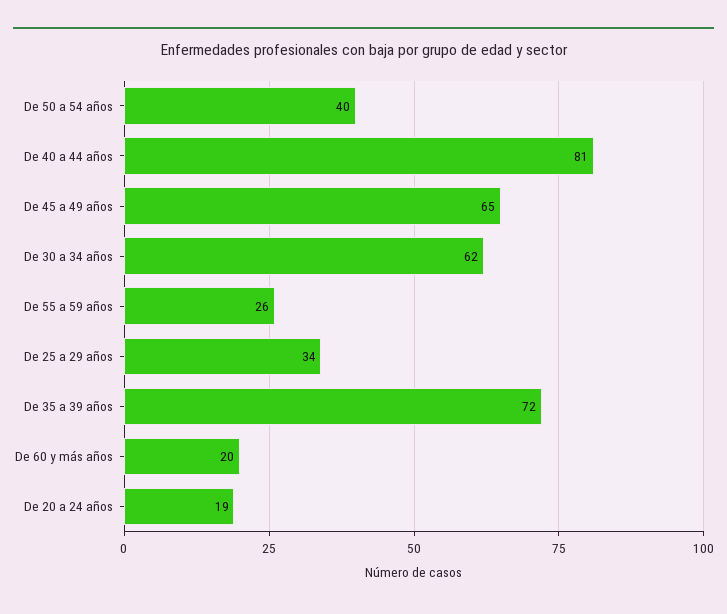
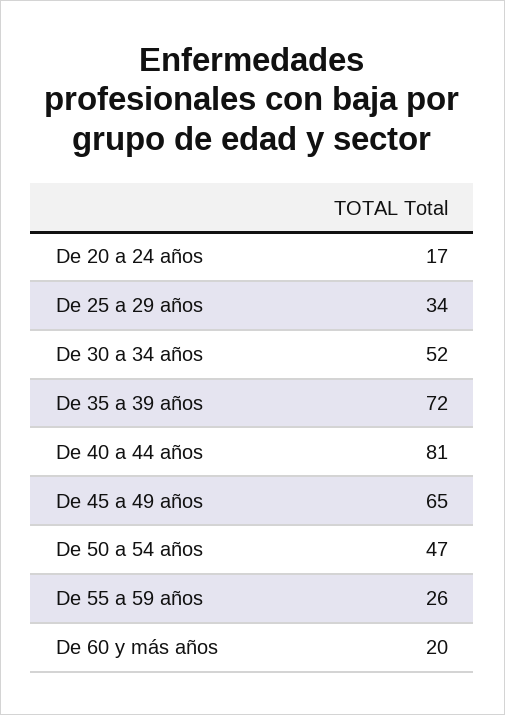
  {
-   "De 50 a 54 años": 40,
+   "De 50 a 54 años": 47,
    "De 40 a 44 años": 81,
    "De 45 a 49 años": 65,
-   "De 30 a 34 años": 62,
+   "De 30 a 34 años": 52,
    "De 55 a 59 años": 26,
    "De 25 a 29 años": 34,
    "De 35 a 39 años": 72,
    "De 60 y más años": 20,
-   "De 20 a 24 años": 19
+   "De 20 a 24 años": 17
  }

